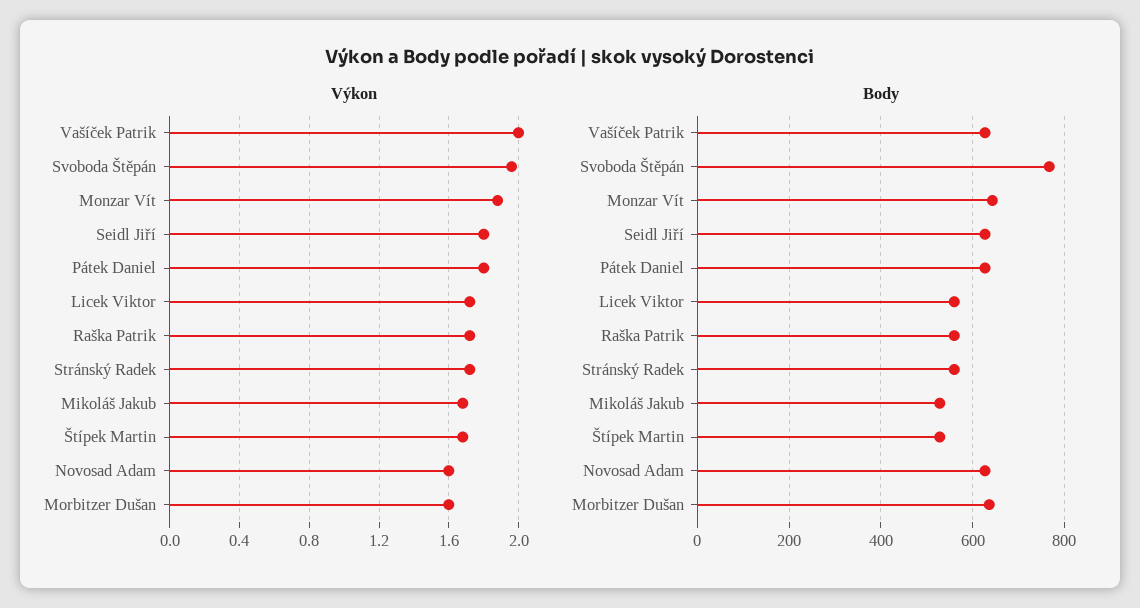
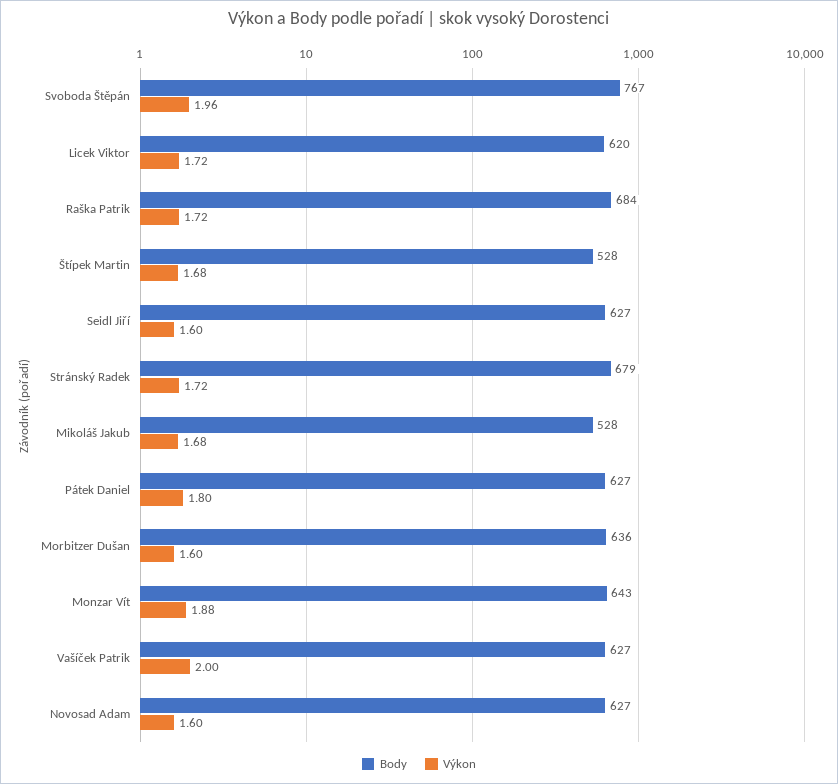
  {
    "Výkon": {
      "Vašíček Patrik": 2,
      "Svoboda Štěpán": 1.96,
      "Monzar Vít": 1.88,
-     "Seidl Jiří": 1.8,
+     "Seidl Jiří": 1.6,
      "Pátek Daniel": 1.8,
      "Licek Viktor": 1.72,
      "Raška Patrik": 1.72,
      "Stránský Radek": 1.72,
      "Mikoláš Jakub": 1.68,
      "Štípek Martin": 1.68,
      "Novosad Adam": 1.6,
      "Morbitzer Dušan": 1.6
    },
    "Body": {
      "Vašíček Patrik": 627,
      "Svoboda Štěpán": 767,
      "Monzar Vít": 643,
      "Seidl Jiří": 627,
      "Pátek Daniel": 627,
-     "Licek Viktor": 560,
+     "Licek Viktor": 620,
-     "Raška Patrik": 560,
+     "Raška Patrik": 684,
-     "Stránský Radek": 560,
+     "Stránský Radek": 679,
      "Mikoláš Jakub": 528,
      "Štípek Martin": 528,
      "Novosad Adam": 627,
      "Morbitzer Dušan": 636
    }
  }

